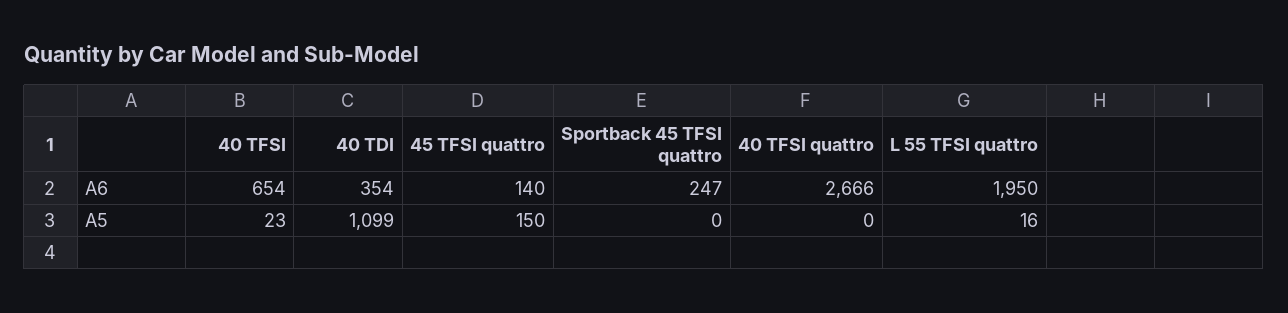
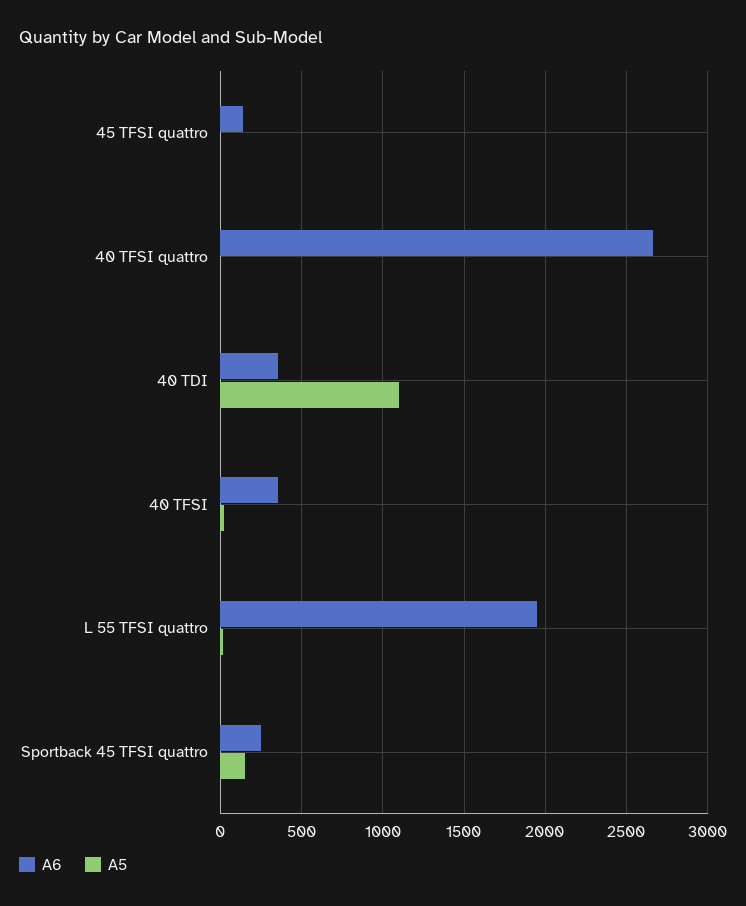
  {
    "A6": {
-     "40 TFSI": 654,
+     "40 TFSI": 350,
      "40 TDI": 354,
      "45 TFSI quattro": 140,
      "Sportback 45 TFSI quattro": 247,
      "40 TFSI quattro": 2666,
      "L 55 TFSI quattro": 1950
    },
    "A5": {
      "40 TFSI": 23,
      "40 TDI": 1099,
-     "45 TFSI quattro": 150,
+     "45 TFSI quattro": 0,
-     "Sportback 45 TFSI quattro": 0,
+     "Sportback 45 TFSI quattro": 150,
      "40 TFSI quattro": 0,
      "L 55 TFSI quattro": 16
    }
  }

